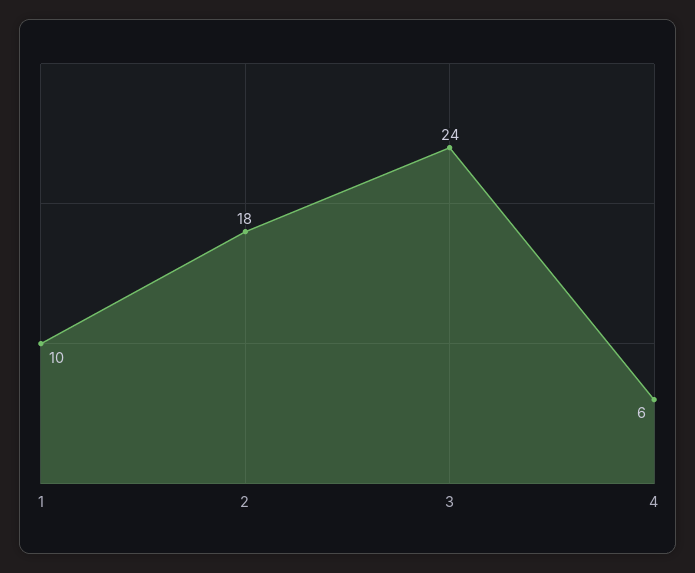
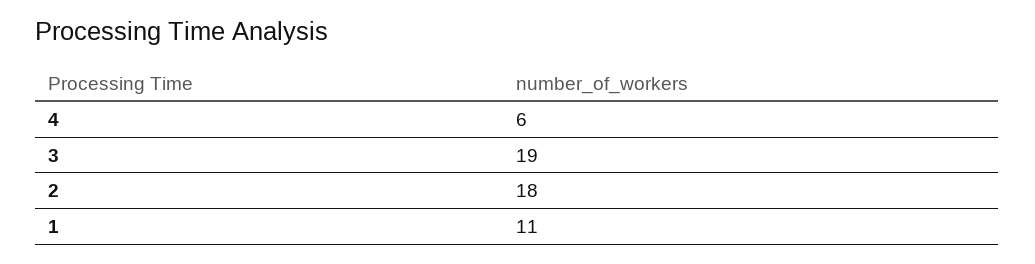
  {
-   "1": 10,
+   "1": 11,
    "2": 18,
-   "3": 24,
+   "3": 19,
    "4": 6
  }

